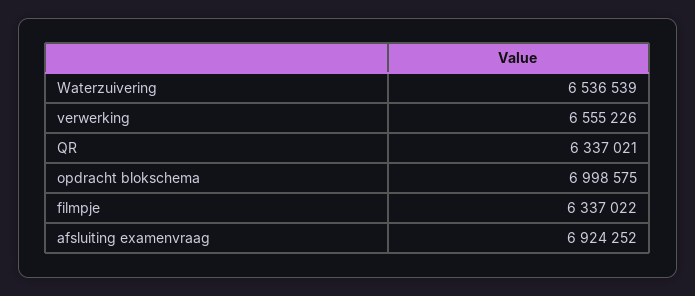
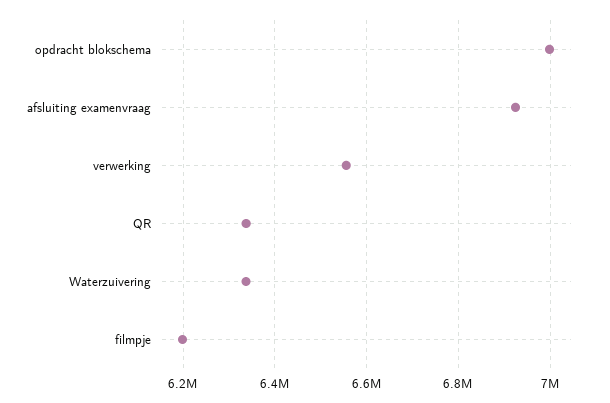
  {
-   "Waterzuivering": 6536539,
+   "Waterzuivering": 6340000,
    "verwerking": 6555226,
    "QR": 6337021,
    "opdracht blokschema": 6998575,
-   "filmpje": 6337022,
+   "filmpje": 6200000,
    "afsluiting examenvraag": 6924252
  }

